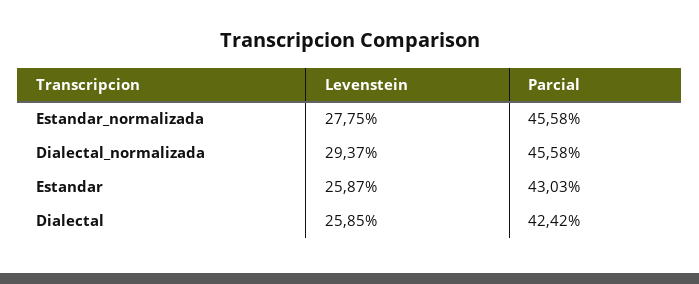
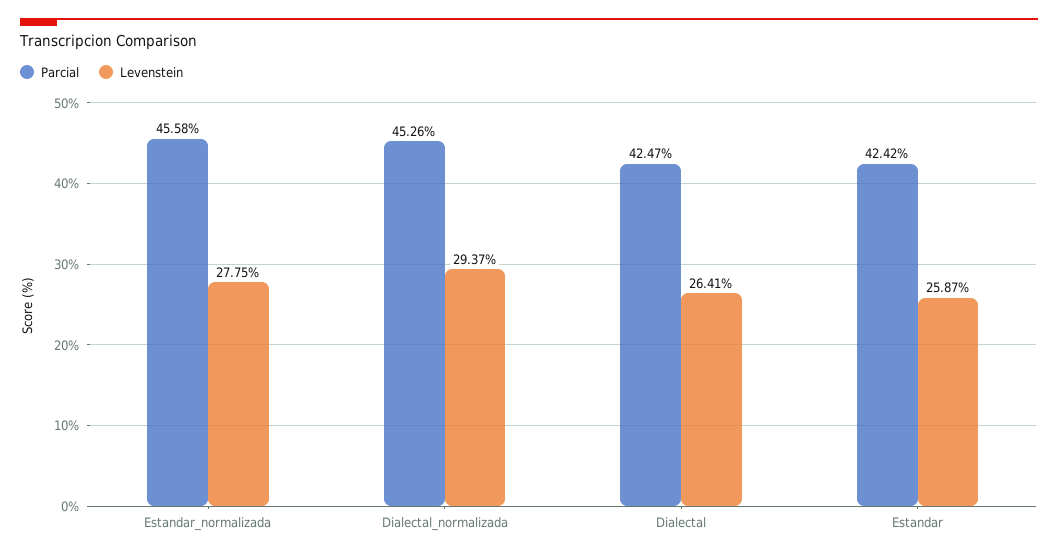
  {
    "Levenstein": {
      "Estandar_normalizada": 27.75,
      "Dialectal_normalizada": 29.37,
      "Estandar": 25.87,
-     "Dialectal": 25.85
+     "Dialectal": 26.41
    },
    "Parcial": {
      "Estandar_normalizada": 45.58,
-     "Dialectal_normalizada": 45.58,
+     "Dialectal_normalizada": 45.26,
-     "Estandar": 43.03,
+     "Estandar": 42.42,
-     "Dialectal": 42.42
+     "Dialectal": 42.47
    }
  }

